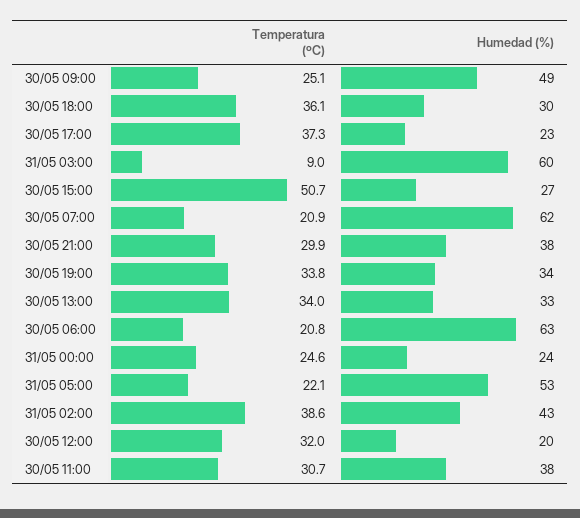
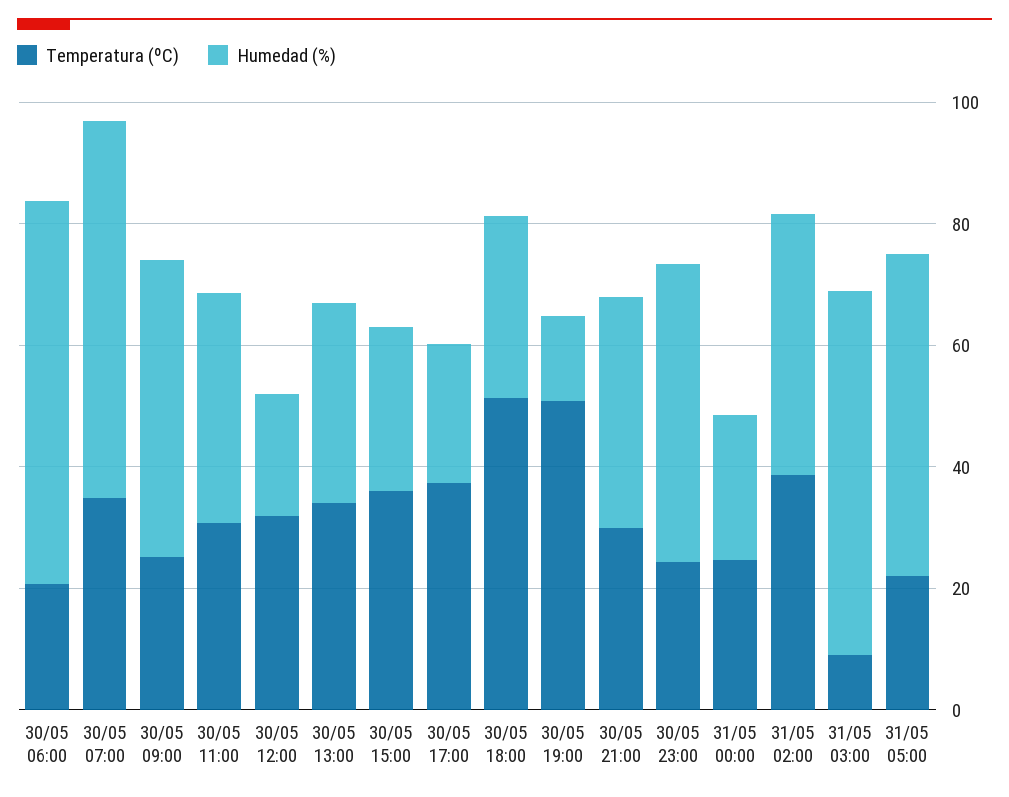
  {
    "Temperatura (ºC)": {
      "30/05 09:00": 25.1,
-     "30/05 18:00": 36.1,
+     "30/05 18:00": 50,
      "30/05 17:00": 37.3,
      "31/05 03:00": 9,
-     "30/05 15:00": 50.7,
+     "30/05 15:00": 35,
-     "30/05 07:00": 20.9,
+     "30/05 07:00": 35,
      "30/05 21:00": 29.9,
-     "30/05 19:00": 33.8,
+     "30/05 19:00": 50,
      "30/05 13:00": 34,
      "30/05 06:00": 20.8,
      "31/05 00:00": 24.6,
      "31/05 05:00": 22.1,
      "31/05 02:00": 38.6,
      "30/05 12:00": 32,
-     "30/05 11:00": 30.7
+     "30/05 11:00": 30.7,
+     "30/05 23:00": 25
    },
    "Humedad (%)": {
      "30/05 09:00": 49,
      "30/05 18:00": 30,
      "30/05 17:00": 23,
      "31/05 03:00": 60,
      "30/05 15:00": 27,
      "30/05 07:00": 62,
      "30/05 21:00": 38,
-     "30/05 19:00": 34,
+     "30/05 19:00": 15,
      "30/05 13:00": 33,
      "30/05 06:00": 63,
      "31/05 00:00": 24,
      "31/05 05:00": 53,
      "31/05 02:00": 43,
      "30/05 12:00": 20,
-     "30/05 11:00": 38
+     "30/05 11:00": 38,
+     "30/05 23:00": 50
    }
  }

